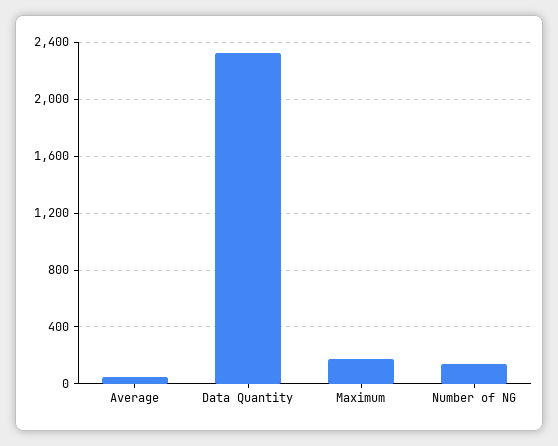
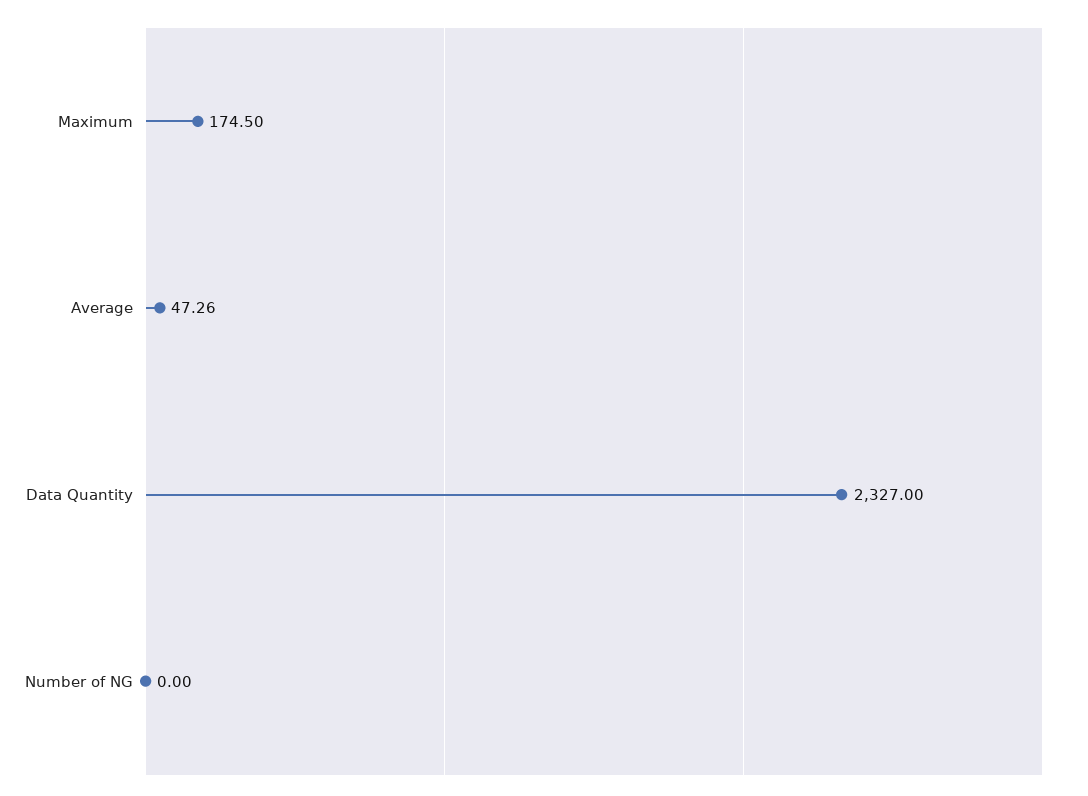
  {
    "Average": 47.26,
    "Data Quantity": 2327,
    "Maximum": 174.5,
-   "Number of NG": 150
+   "Number of NG": 0
  }

